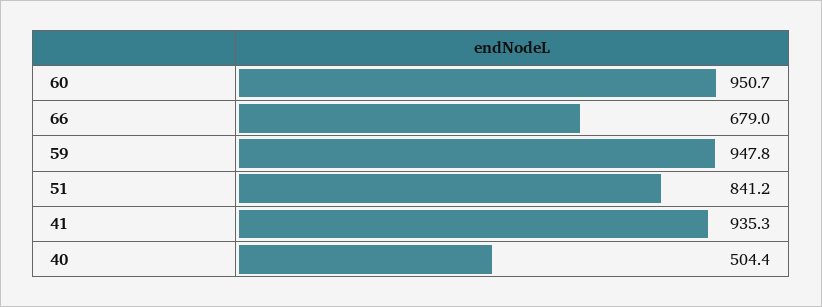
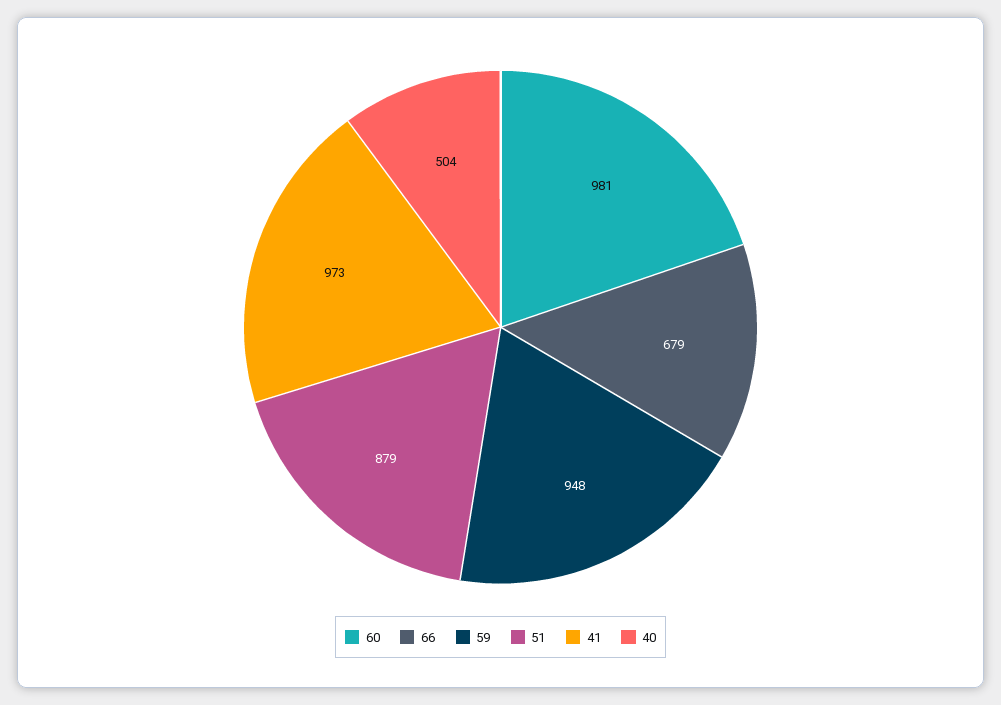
  {
-   "60": 950.7,
+   "60": 981,
    "66": 679,
    "59": 947.8,
-   "51": 841.2,
+   "51": 879,
-   "41": 935.3,
+   "41": 973,
    "40": 504.4
  }

